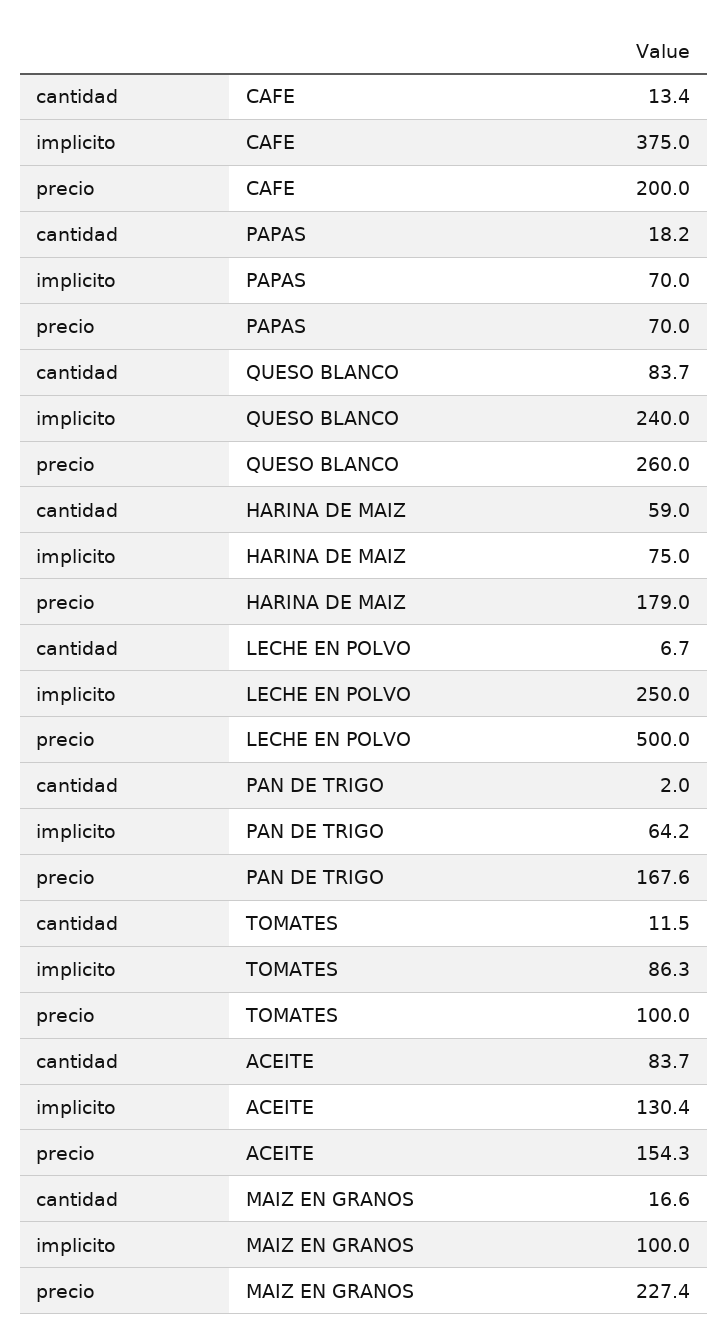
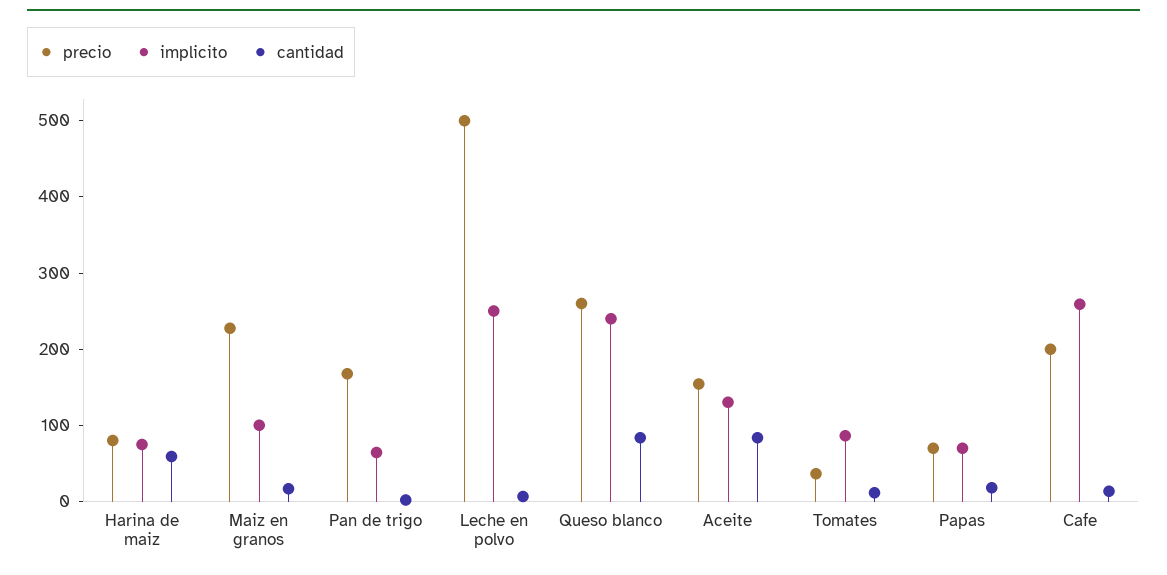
  {
    "cantidad": {
      "CAFE": 13.4,
      "PAPAS": 18.2,
      "QUESO BLANCO": 83.7,
      "HARINA DE MAIZ": 59,
      "LECHE EN POLVO": 6.7,
      "PAN DE TRIGO": 2,
      "TOMATES": 11.5,
      "ACEITE": 83.7,
      "MAIZ EN GRANOS": 16.6
    },
    "implicito": {
-     "CAFE": 375,
+     "CAFE": 260,
      "PAPAS": 70,
      "QUESO BLANCO": 240,
      "HARINA DE MAIZ": 75,
      "LECHE EN POLVO": 250,
      "PAN DE TRIGO": 64.2,
      "TOMATES": 86.3,
      "ACEITE": 130.4,
      "MAIZ EN GRANOS": 100
    },
    "precio": {
      "CAFE": 200,
      "PAPAS": 70,
      "QUESO BLANCO": 260,
-     "HARINA DE MAIZ": 179,
+     "HARINA DE MAIZ": 80,
      "LECHE EN POLVO": 500,
      "PAN DE TRIGO": 167.6,
-     "TOMATES": 100,
+     "TOMATES": 40,
      "ACEITE": 154.3,
      "MAIZ EN GRANOS": 227.4
    }
  }

